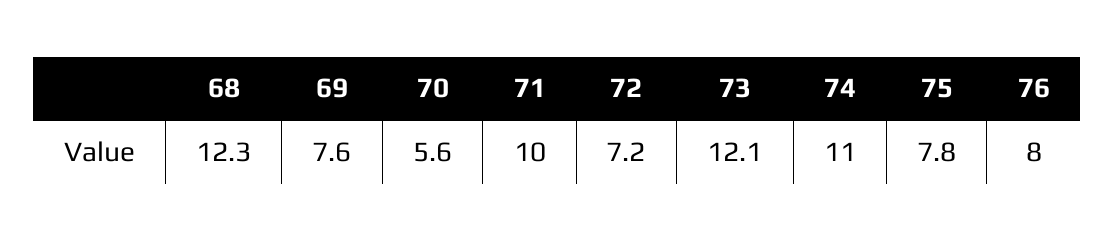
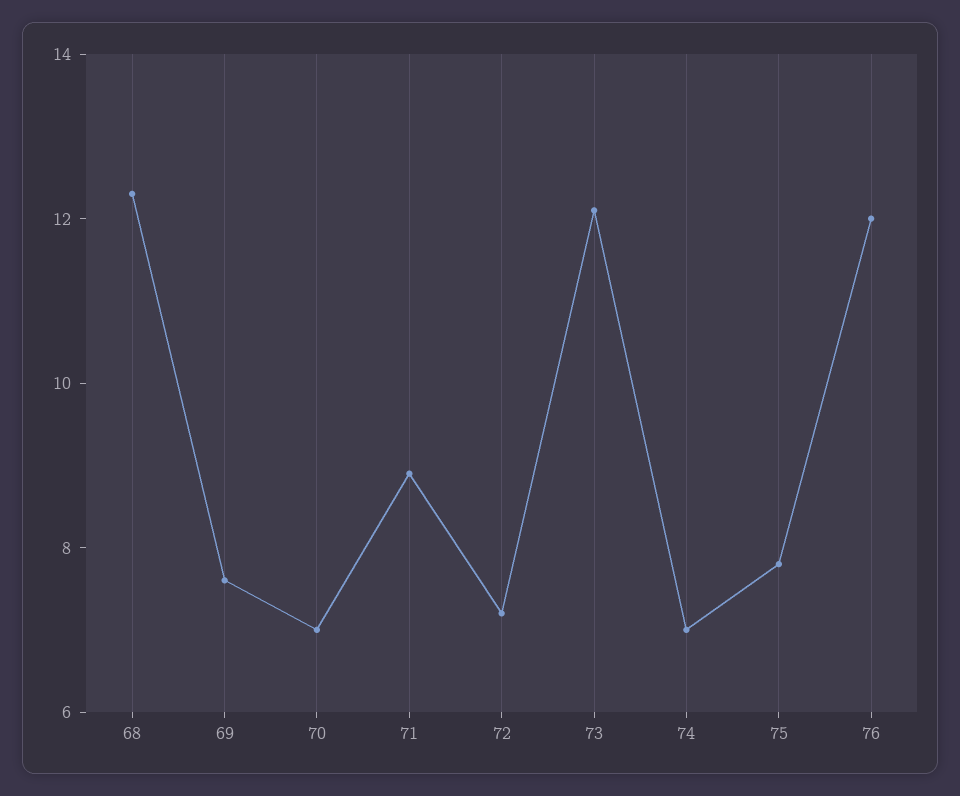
  {
    "68": 12.3,
    "69": 7.6,
-   "70": 5.6,
+   "70": 7,
-   "71": 10,
+   "71": 9,
    "72": 7.2,
    "73": 12.1,
-   "74": 11,
+   "74": 7,
    "75": 7.8,
-   "76": 8
+   "76": 12
  }

